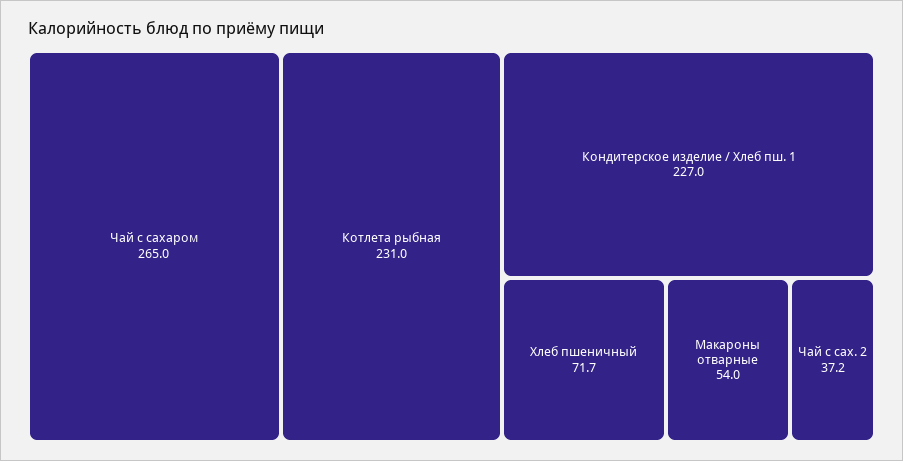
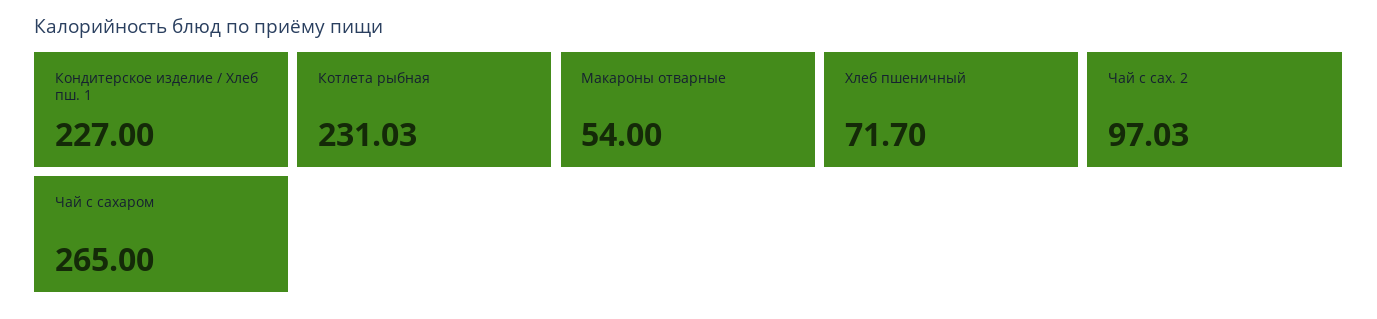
  {
    "Чай с сахаром": 265,
    "Котлета рыбная": 231.03,
    "Кондитерское изделие / Хлеб пш. 1": 227,
    "Хлеб пшеничный": 71.7,
    "Макароны отварные": 54,
-   "Чай с сах. 2": 37.2
+   "Чай с сах. 2": 97.03
  }

